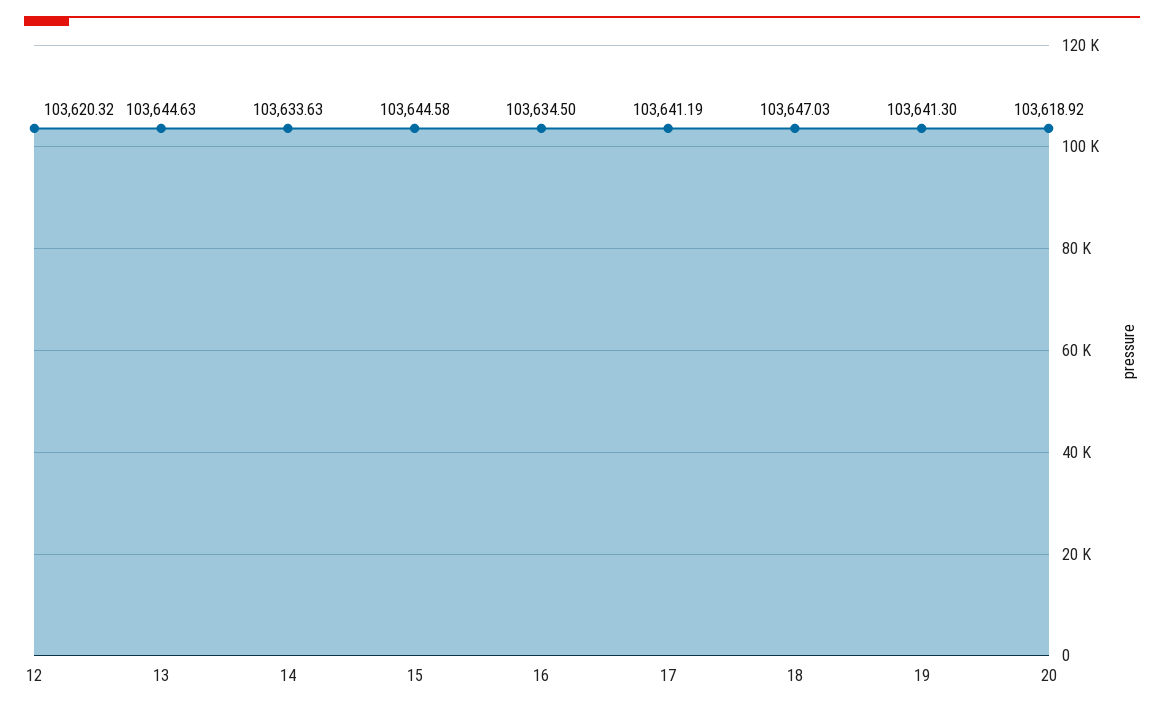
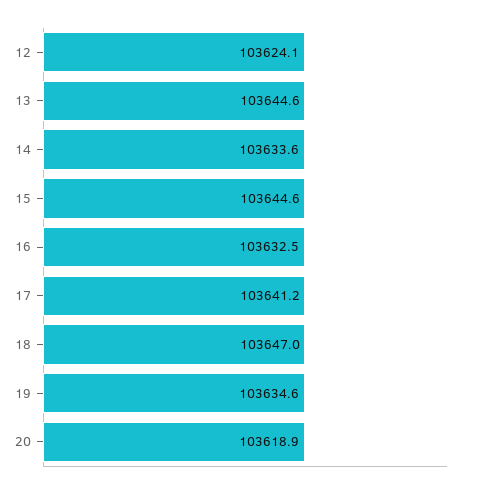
  {
-   "12": 103620.32,
+   "12": 103624.1,
    "13": 103644.63,
    "14": 103633.63,
    "15": 103644.58,
-   "16": 103634.5,
+   "16": 103632.5,
    "17": 103641.19,
    "18": 103647.03,
-   "19": 103641.3,
+   "19": 103634.6,
    "20": 103618.92
  }

